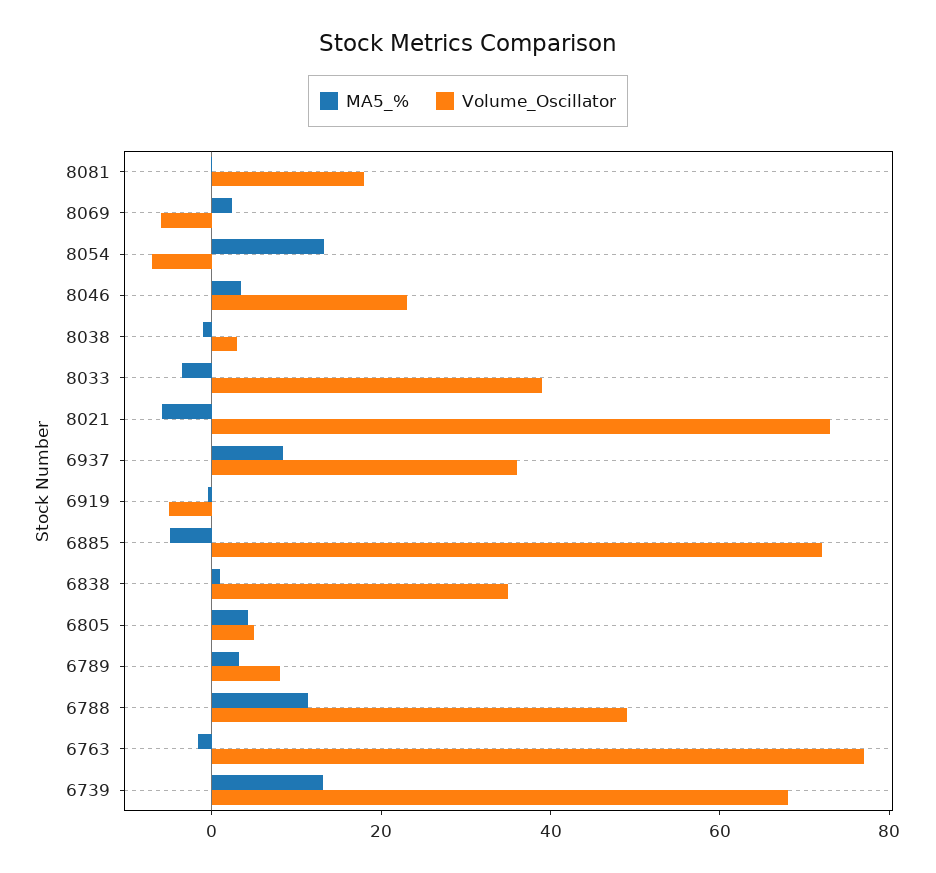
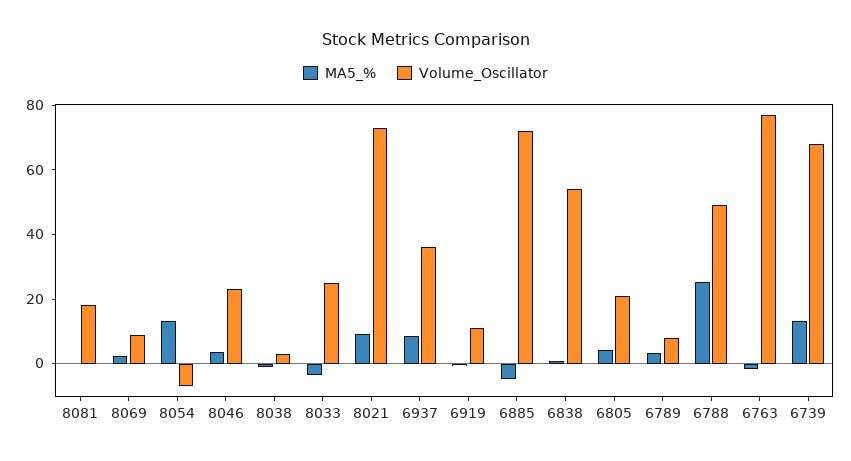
  {
    "MA5_%": {
      "8081": 0,
      "8069": 0,
      "8054": 15,
      "8046": 5,
      "8038": 0,
      "8033": -5,
-     "8021": -5,
+     "8021": 10,
      "6937": 10,
      "6919": 0,
      "6885": -5,
      "6838": 0,
      "6805": 5,
      "6789": 5,
-     "6788": 10,
+     "6788": 25,
      "6763": 0,
      "6739": 15
    },
    "Volume_Oscillator": {
      "8081": 20,
-     "8069": -5,
+     "8069": 10,
      "8054": -5,
      "8046": 25,
      "8038": 5,
-     "8033": 40,
+     "8033": 25,
      "8021": 75,
      "6937": 35,
-     "6919": -5,
+     "6919": 10,
      "6885": 70,
-     "6838": 35,
+     "6838": 55,
-     "6805": 5,
+     "6805": 20,
      "6789": 10,
      "6788": 50,
      "6763": 75,
      "6739": 70
    }
  }

